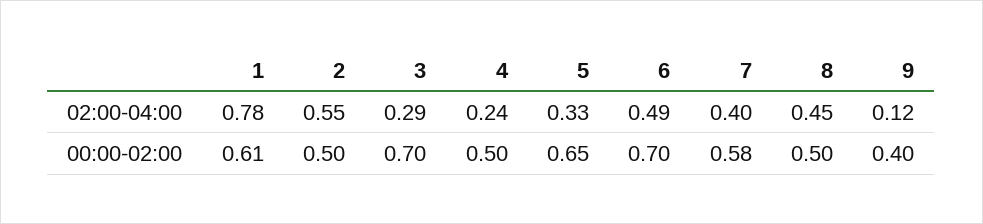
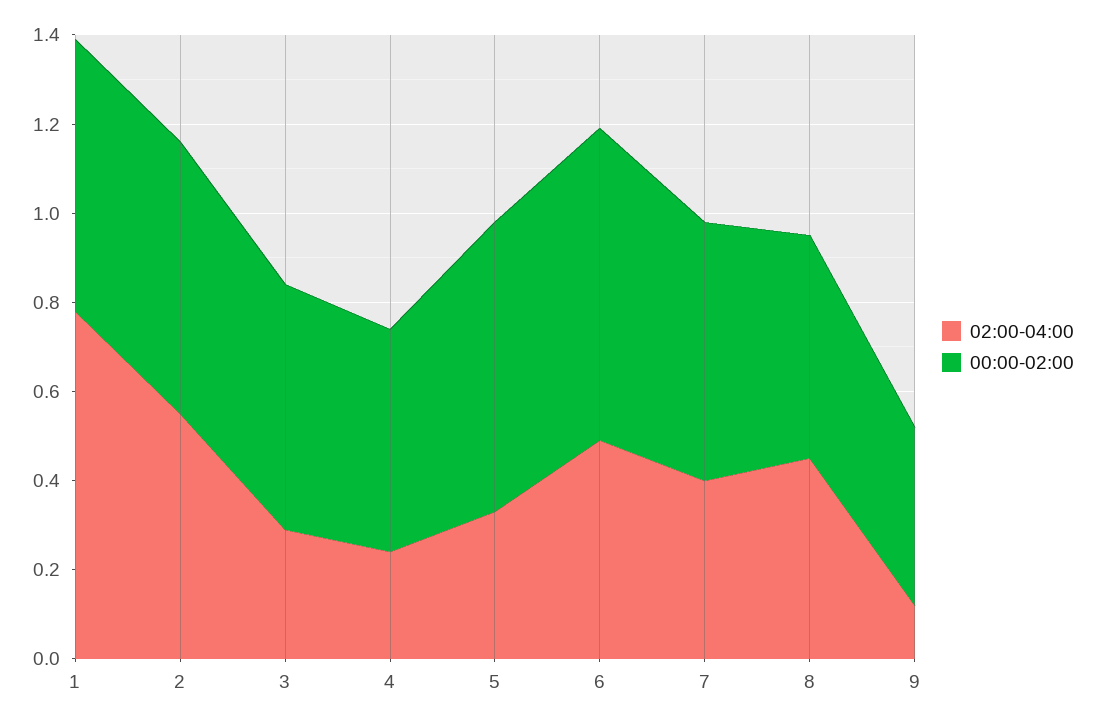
  {
    "02:00-04:00": {
      "1": 0.78,
      "2": 0.55,
      "3": 0.29,
      "4": 0.24,
      "5": 0.33,
      "6": 0.49,
      "7": 0.4,
      "8": 0.45,
      "9": 0.12
    },
    "00:00-02:00": {
      "1": 0.61,
-     "2": 0.5,
+     "2": 0.6,
-     "3": 0.7,
+     "3": 0.55,
      "4": 0.5,
      "5": 0.65,
      "6": 0.7,
      "7": 0.58,
      "8": 0.5,
      "9": 0.4
    }
  }

